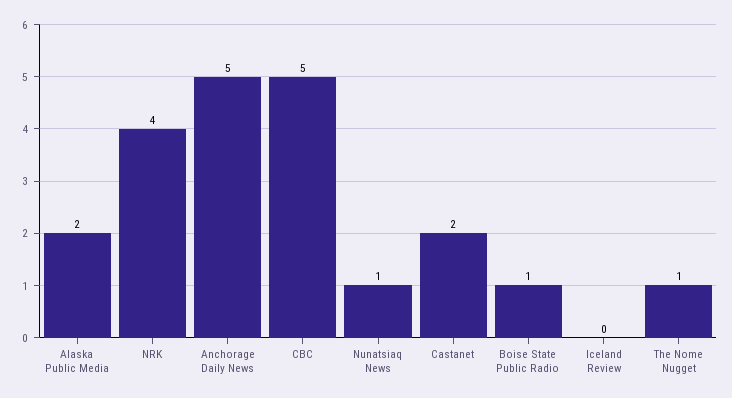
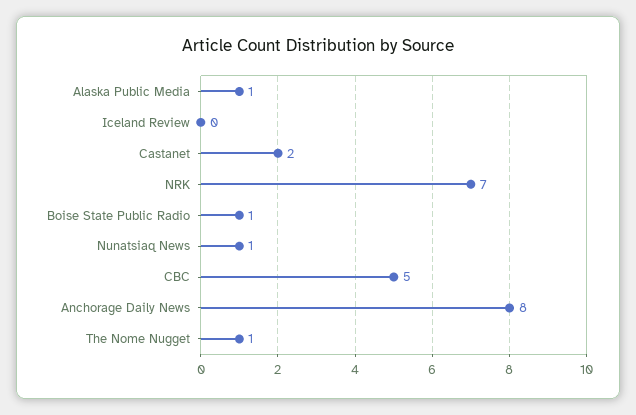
  {
-   "Alaska Public Media": 2,
+   "Alaska Public Media": 1,
-   "NRK": 4,
+   "NRK": 7,
-   "Anchorage Daily News": 5,
+   "Anchorage Daily News": 8,
    "CBC": 5,
    "Nunatsiaq News": 1,
    "Castanet": 2,
    "Boise State Public Radio": 1,
    "Iceland Review": 0,
    "The Nome Nugget": 1
  }

